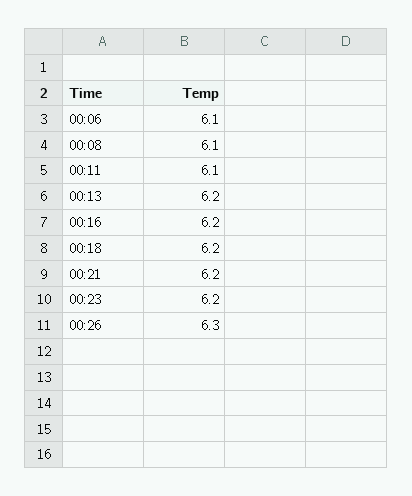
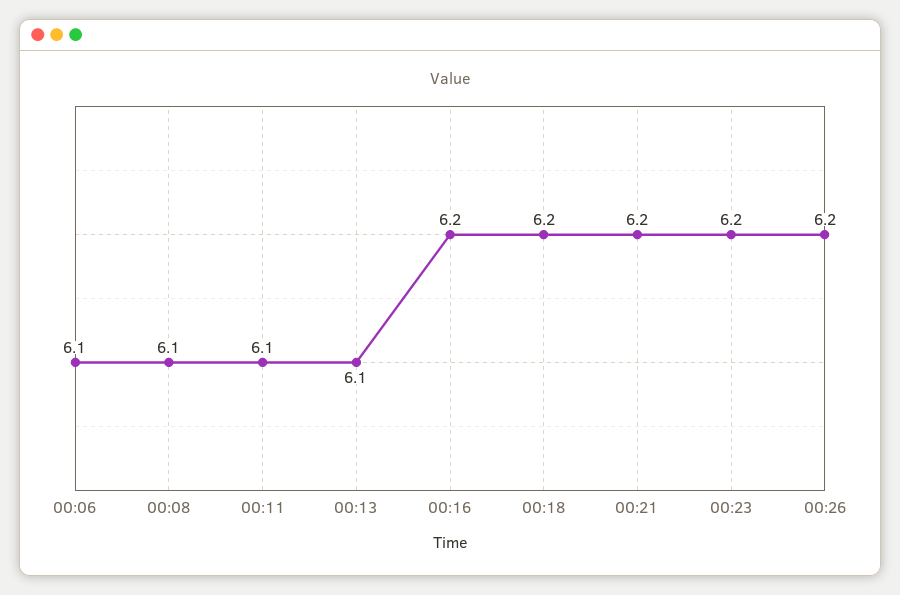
  {
    "00:06": 6.1,
    "00:08": 6.1,
    "00:11": 6.1,
-   "00:13": 6.2,
+   "00:13": 6.1,
    "00:16": 6.2,
    "00:18": 6.2,
    "00:21": 6.2,
    "00:23": 6.2,
-   "00:26": 6.3
+   "00:26": 6.2
  }

